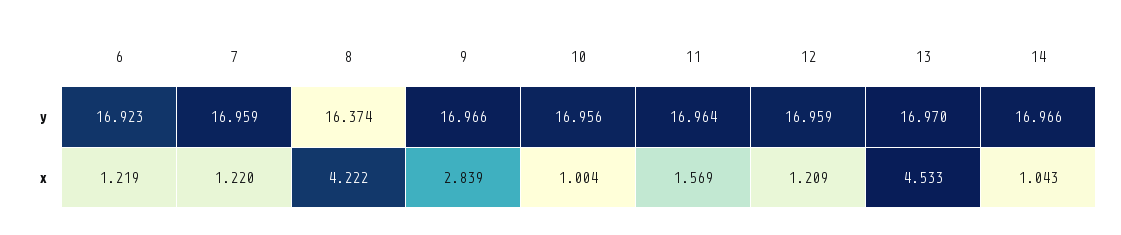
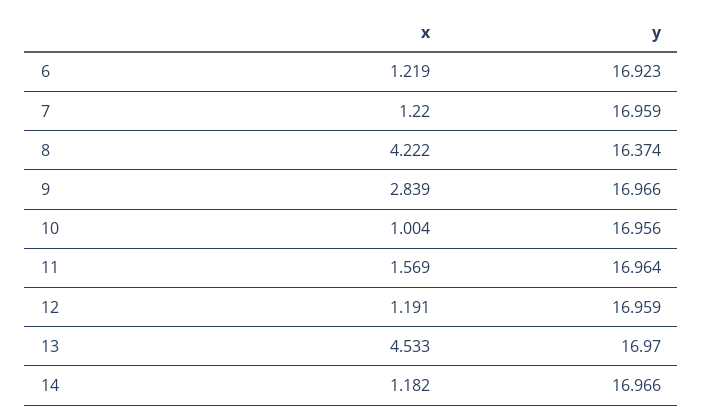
  {
    "6": {
      "y": 16.923,
      "x": 1.219
    },
    "7": {
      "y": 16.959,
      "x": 1.22
    },
    "8": {
      "y": 16.374,
      "x": 4.222
    },
    "9": {
      "y": 16.966,
      "x": 2.839
    },
    "10": {
      "y": 16.956,
      "x": 1.004
    },
    "11": {
      "y": 16.964,
      "x": 1.569
    },
    "12": {
      "y": 16.959,
-     "x": 1.209
+     "x": 1.191
    },
    "13": {
      "y": 16.97,
      "x": 4.533
    },
    "14": {
      "y": 16.966,
-     "x": 1.043
+     "x": 1.182
    }
  }

